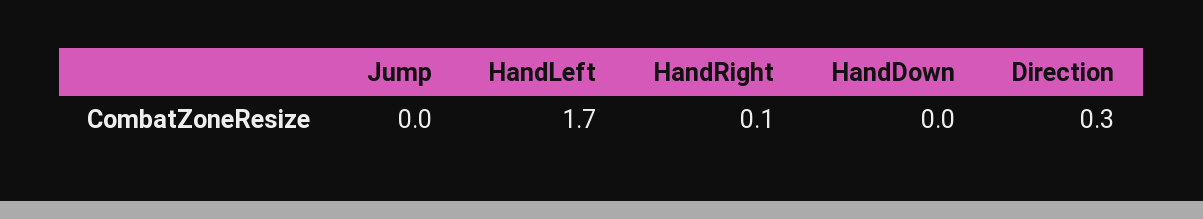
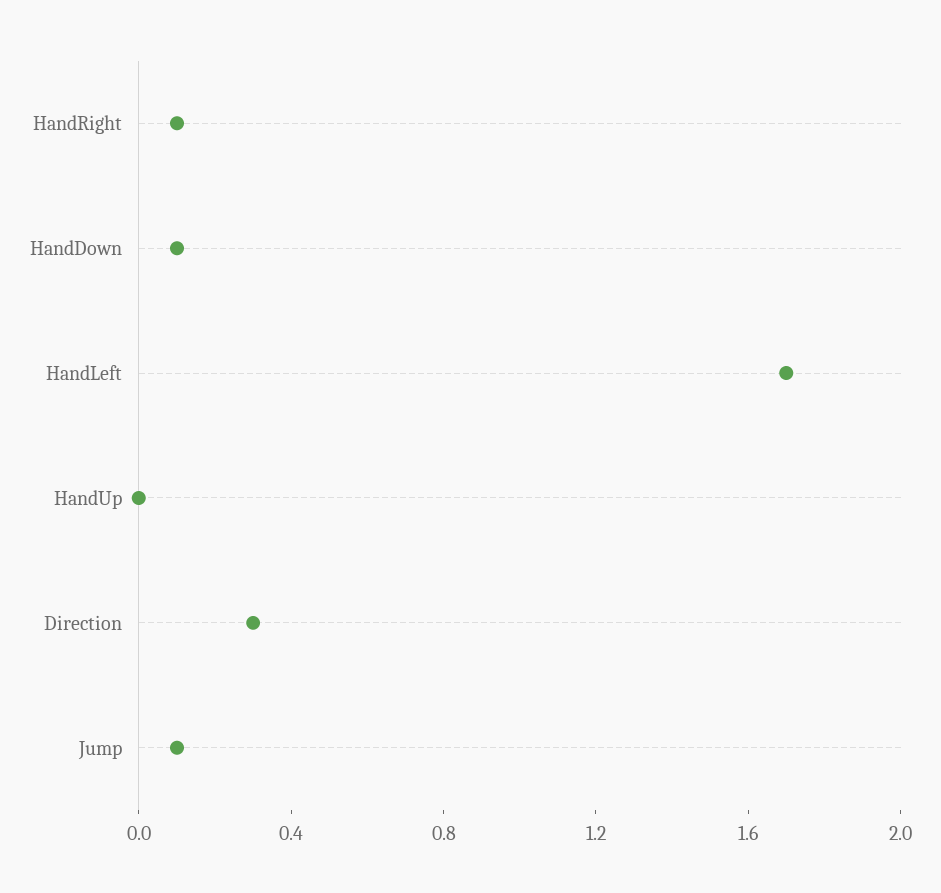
  {
-   "Jump": 0,
+   "Jump": 0.1,
    "HandLeft": 1.7,
    "HandRight": 0.1,
-   "HandDown": 0,
+   "HandDown": 0.1,
-   "Direction": 0.3
+   "Direction": 0.3,
+   "HandUp": 0
  }

